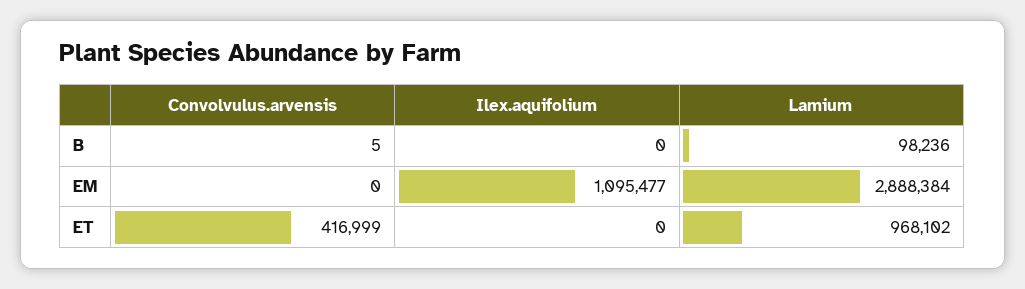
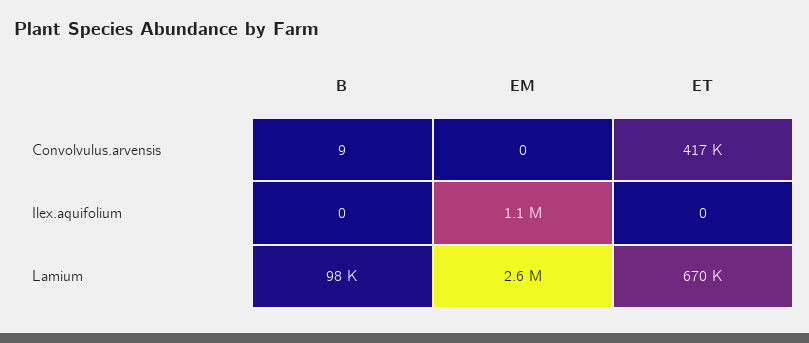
  {
    "Convolvulus.arvensis": {
-     "B": 5,
+     "B": 9,
      "EM": 0,
      "ET": 416999
    },
    "Ilex.aquifolium": {
      "B": 0,
      "EM": 1095477,
      "ET": 0
    },
    "Lamium": {
      "B": 98236,
-     "EM": 2888384,
+     "EM": 2600000,
-     "ET": 968102
+     "ET": 670000
    }
  }

